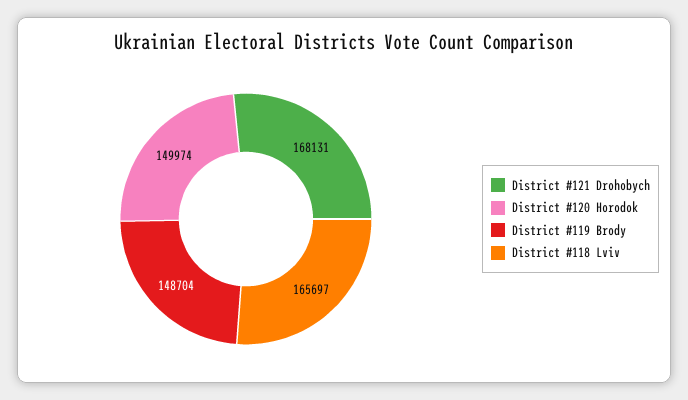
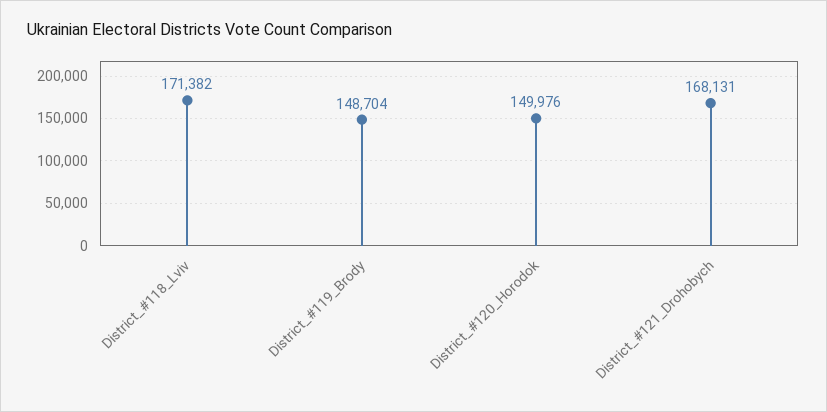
  {
    "District #121 Drohobych": 168131,
-   "District #120 Horodok": 149974,
+   "District #120 Horodok": 149976,
    "District #119 Brody": 148704,
-   "District #118 Lviv": 165697
+   "District #118 Lviv": 171382
  }

